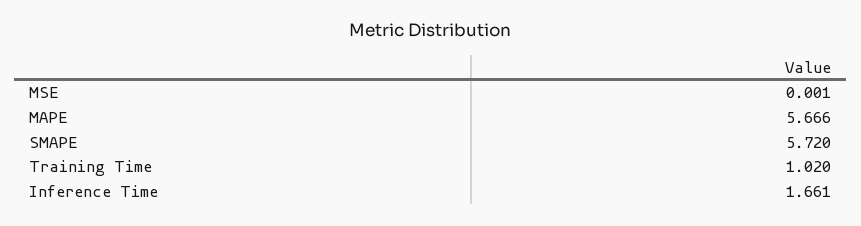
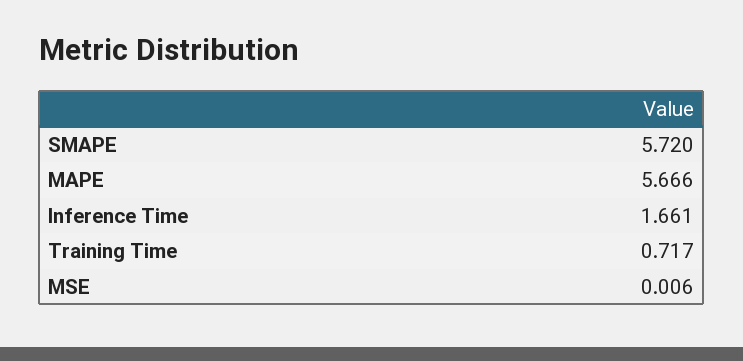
  {
-   "MSE": 0.001,
+   "MSE": 0.006,
    "MAPE": 5.666,
    "SMAPE": 5.72,
-   "Training Time": 1.02,
+   "Training Time": 0.717,
    "Inference Time": 1.661
  }

